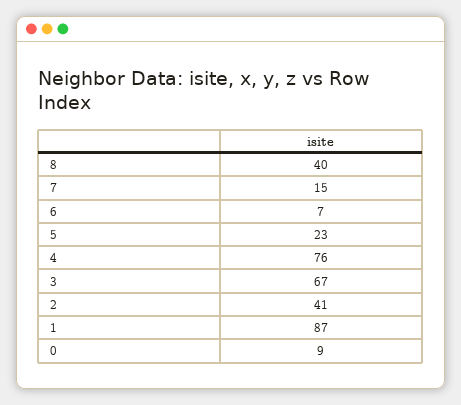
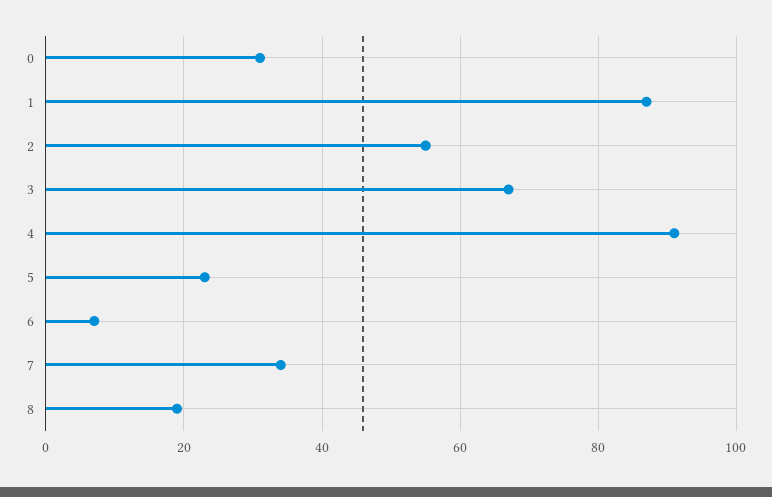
  {
-   "8": 40,
+   "8": 20,
-   "7": 15,
+   "7": 35,
    "6": 7,
    "5": 23,
-   "4": 76,
+   "4": 90,
    "3": 67,
-   "2": 41,
+   "2": 55,
    "1": 87,
-   "0": 9
+   "0": 30
  }

